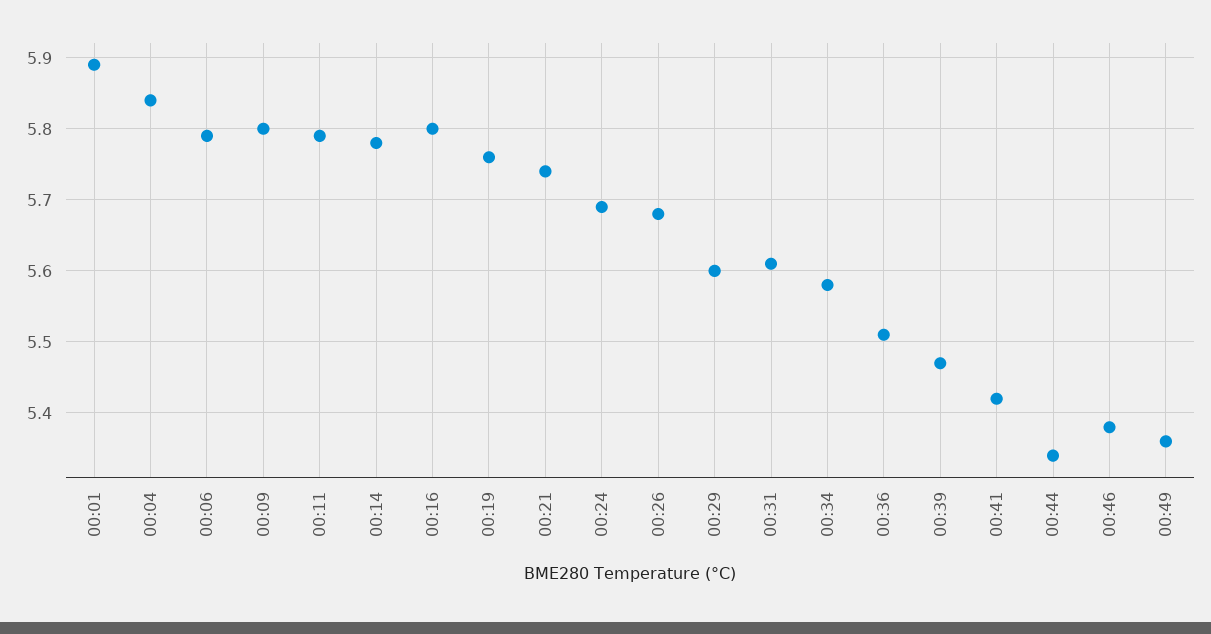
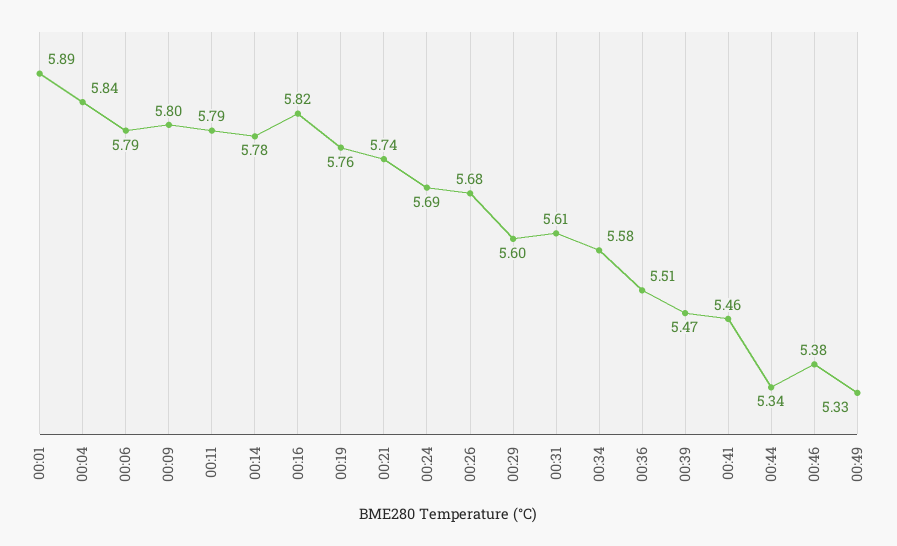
  {
    "00:01": 5.89,
    "00:04": 5.84,
    "00:06": 5.79,
    "00:09": 5.8,
    "00:11": 5.79,
    "00:14": 5.78,
-   "00:16": 5.8,
+   "00:16": 5.82,
    "00:19": 5.76,
    "00:21": 5.74,
    "00:24": 5.69,
    "00:26": 5.68,
    "00:29": 5.6,
    "00:31": 5.61,
    "00:34": 5.58,
    "00:36": 5.51,
    "00:39": 5.47,
-   "00:41": 5.42,
+   "00:41": 5.46,
    "00:44": 5.34,
    "00:46": 5.38,
-   "00:49": 5.36
+   "00:49": 5.33
  }

